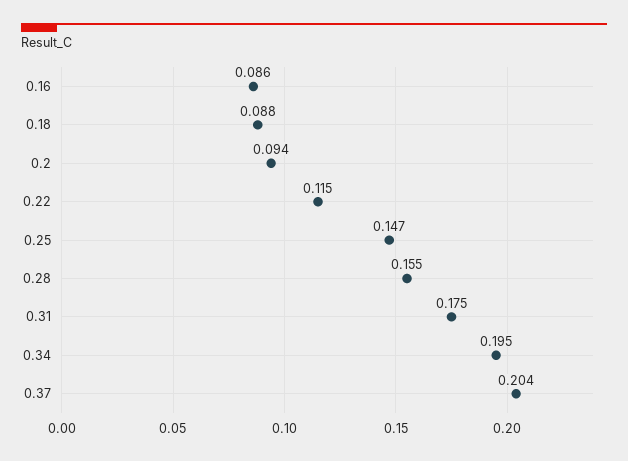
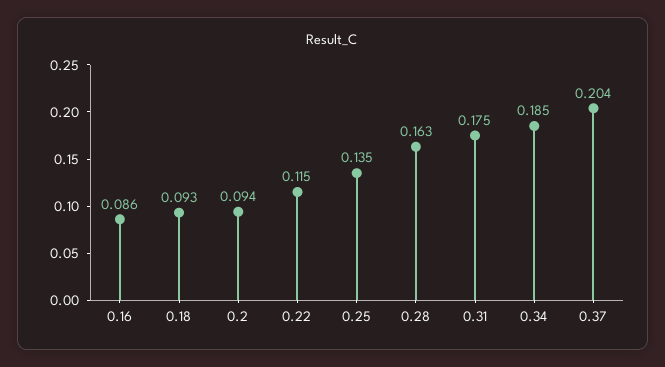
  {
    "0.16": 0.086,
-   "0.18": 0.088,
+   "0.18": 0.093,
    "0.2": 0.094,
    "0.22": 0.115,
-   "0.25": 0.147,
+   "0.25": 0.135,
-   "0.28": 0.155,
+   "0.28": 0.163,
    "0.31": 0.175,
-   "0.34": 0.195,
+   "0.34": 0.185,
    "0.37": 0.204
  }

